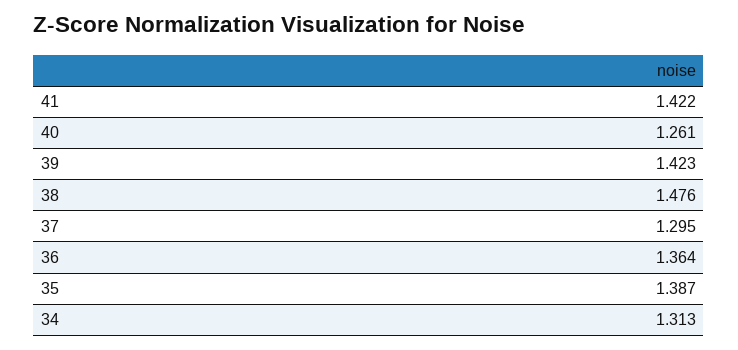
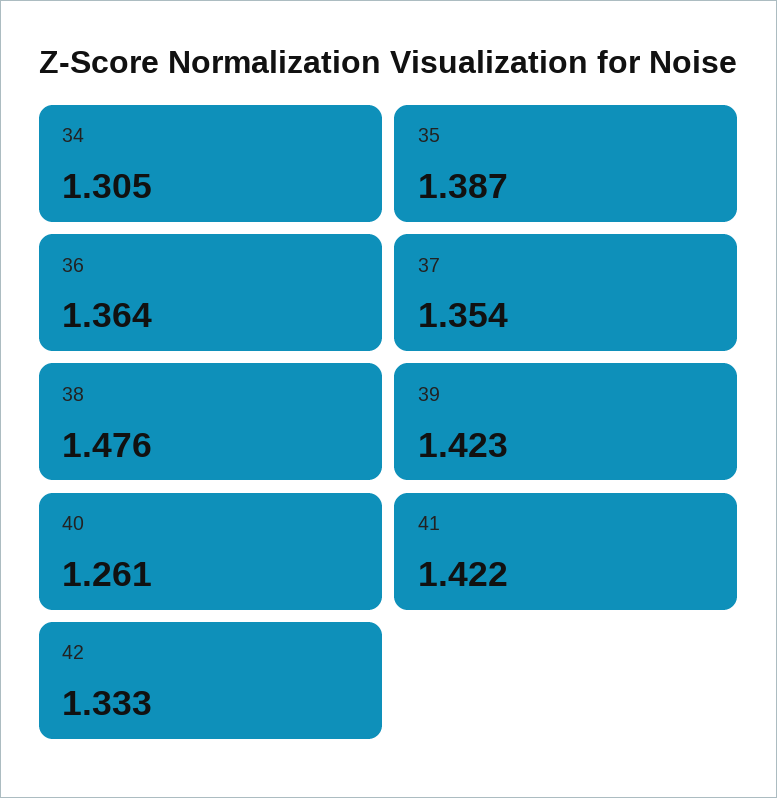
  {
    "41": 1.422,
    "40": 1.261,
    "39": 1.423,
    "38": 1.476,
-   "37": 1.295,
+   "37": 1.354,
    "36": 1.364,
    "35": 1.387,
-   "34": 1.313
+   "34": 1.305,
+   "42": 1.333
  }

